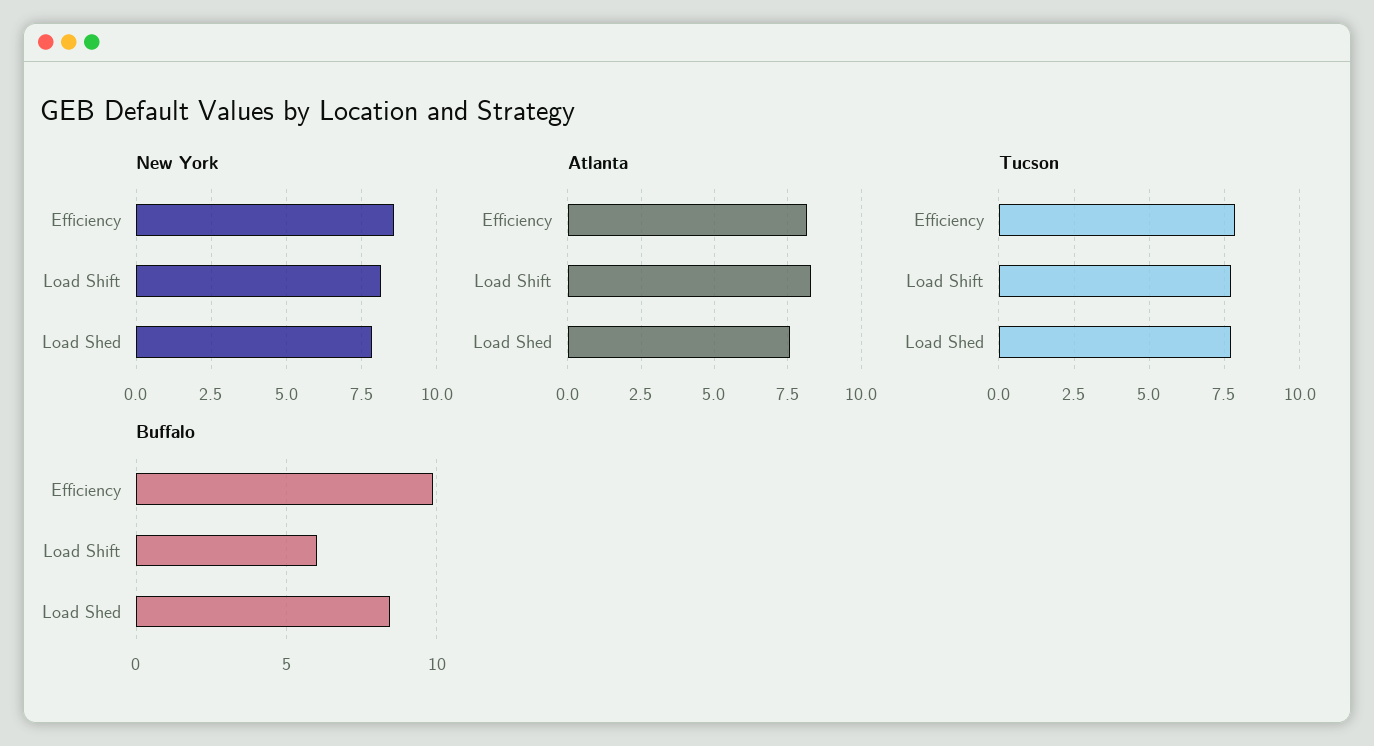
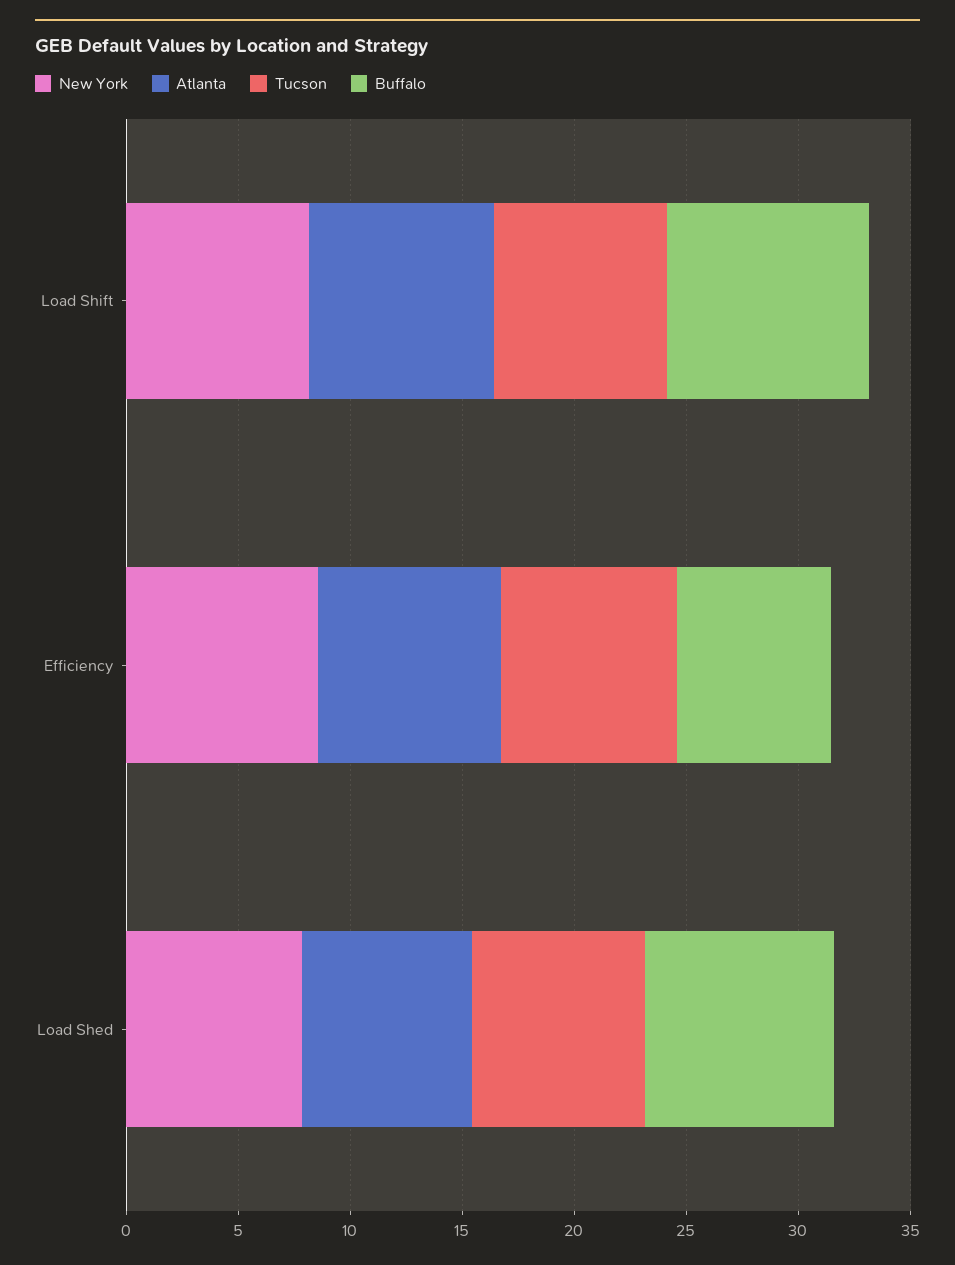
  {
    "New York": {
      "Efficiency": 8.5,
      "Load Shift": 8.25,
      "Load Shed": 7.75
    },
    "Atlanta": {
      "Efficiency": 8.25,
      "Load Shift": 8.25,
      "Load Shed": 7.5
    },
    "Tucson": {
      "Efficiency": 7.75,
      "Load Shift": 7.75,
      "Load Shed": 7.75
    },
    "Buffalo": {
-     "Efficiency": 10,
+     "Efficiency": 7,
-     "Load Shift": 6,
+     "Load Shift": 9,
      "Load Shed": 8.5
    }
  }

